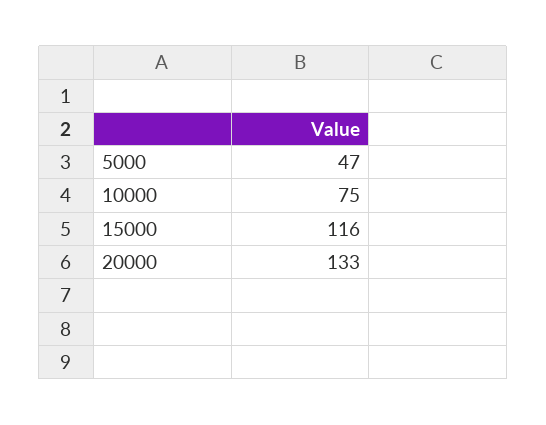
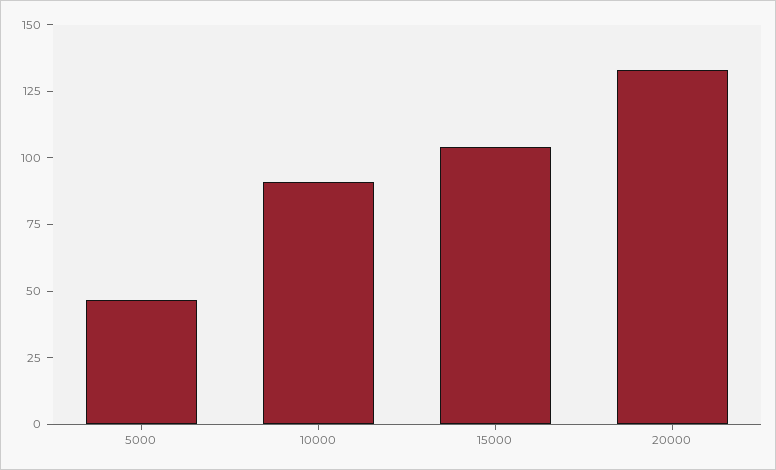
  {
    "5000": 47,
-   "10000": 75,
+   "10000": 90,
-   "15000": 116,
+   "15000": 105,
    "20000": 133
  }

